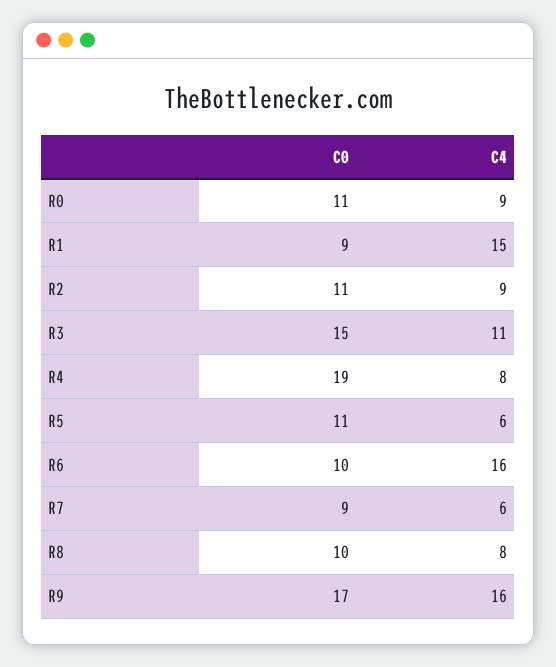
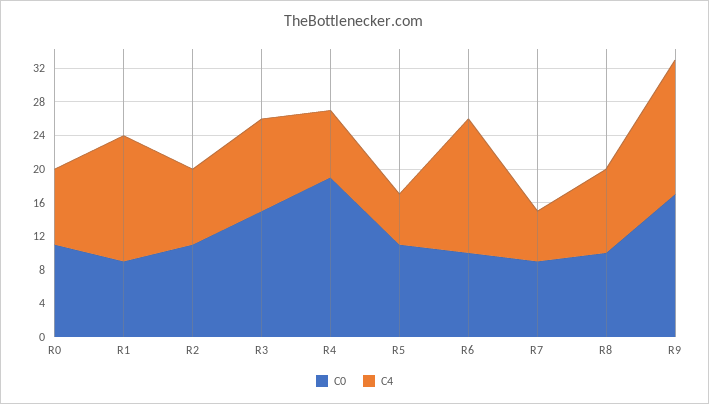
  {
    "C0": {
      "R0": 11,
      "R1": 9,
      "R2": 11,
      "R3": 15,
      "R4": 19,
      "R5": 11,
      "R6": 10,
      "R7": 9,
      "R8": 10,
      "R9": 17
    },
    "C4": {
      "R0": 9,
      "R1": 15,
      "R2": 9,
      "R3": 11,
      "R4": 8,
      "R5": 6,
      "R6": 16,
      "R7": 6,
-     "R8": 8,
+     "R8": 10,
      "R9": 16
    }
  }

